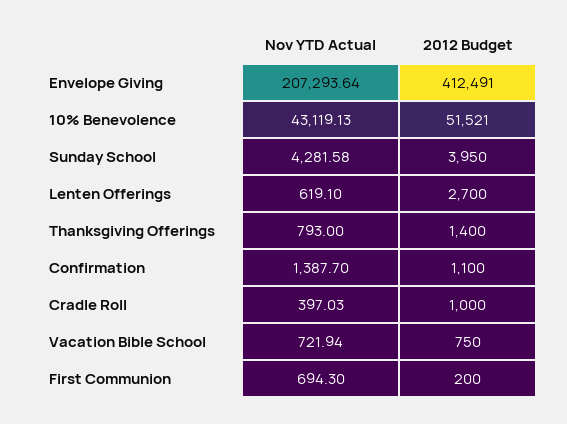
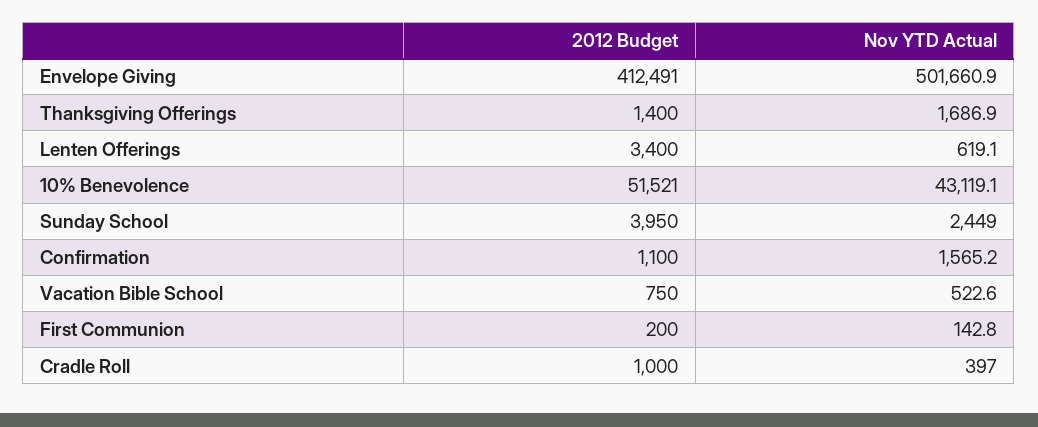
  {
    "Nov YTD Actual": {
-     "Envelope Giving": 207293.64,
+     "Envelope Giving": 501660.9,
      "10% Benevolence": 43119.13,
-     "Sunday School": 4281.58,
+     "Sunday School": 2449,
      "Lenten Offerings": 619.1,
-     "Thanksgiving Offerings": 793,
+     "Thanksgiving Offerings": 1686.9,
-     "Confirmation": 1387.7,
+     "Confirmation": 1565.2,
      "Cradle Roll": 397.03,
-     "Vacation Bible School": 721.94,
+     "Vacation Bible School": 522.6,
-     "First Communion": 694.3
+     "First Communion": 142.8
    },
    "2012 Budget": {
      "Envelope Giving": 412491,
      "10% Benevolence": 51521,
      "Sunday School": 3950,
-     "Lenten Offerings": 2700,
+     "Lenten Offerings": 3400,
      "Thanksgiving Offerings": 1400,
      "Confirmation": 1100,
      "Cradle Roll": 1000,
      "Vacation Bible School": 750,
      "First Communion": 200
    }
  }

